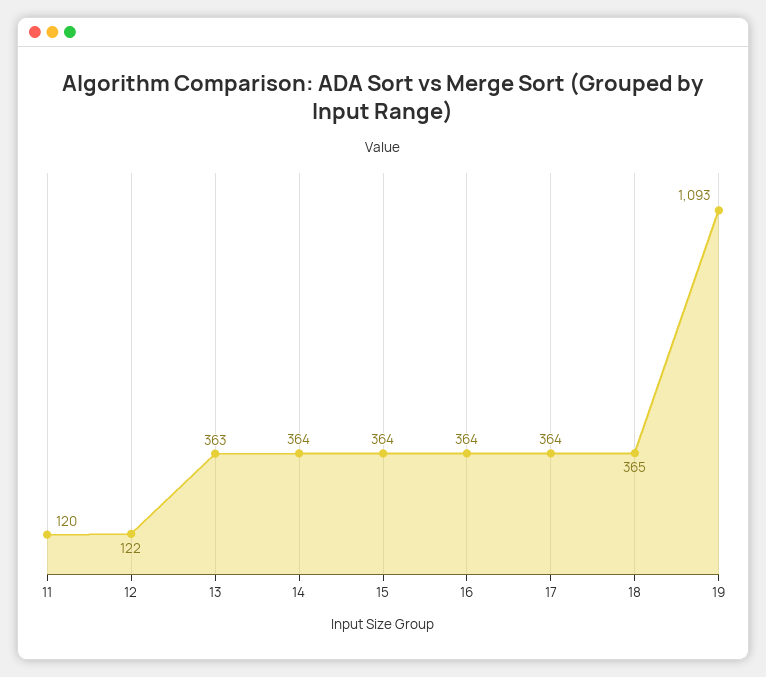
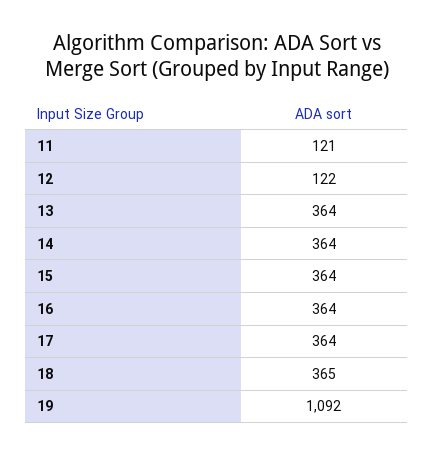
  {
-   "11": 120,
+   "11": 121,
    "12": 122,
-   "13": 363,
+   "13": 364,
    "14": 364,
    "15": 364,
    "16": 364,
    "17": 364,
    "18": 365,
-   "19": 1093
+   "19": 1092
  }

